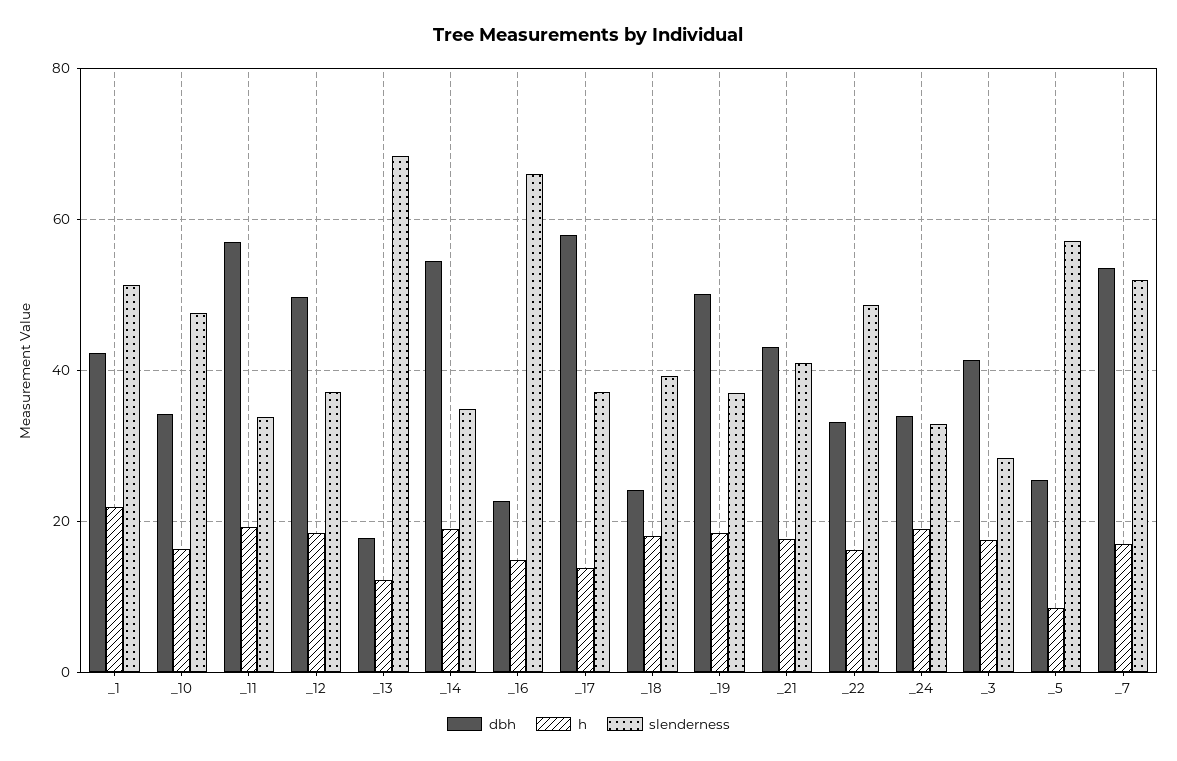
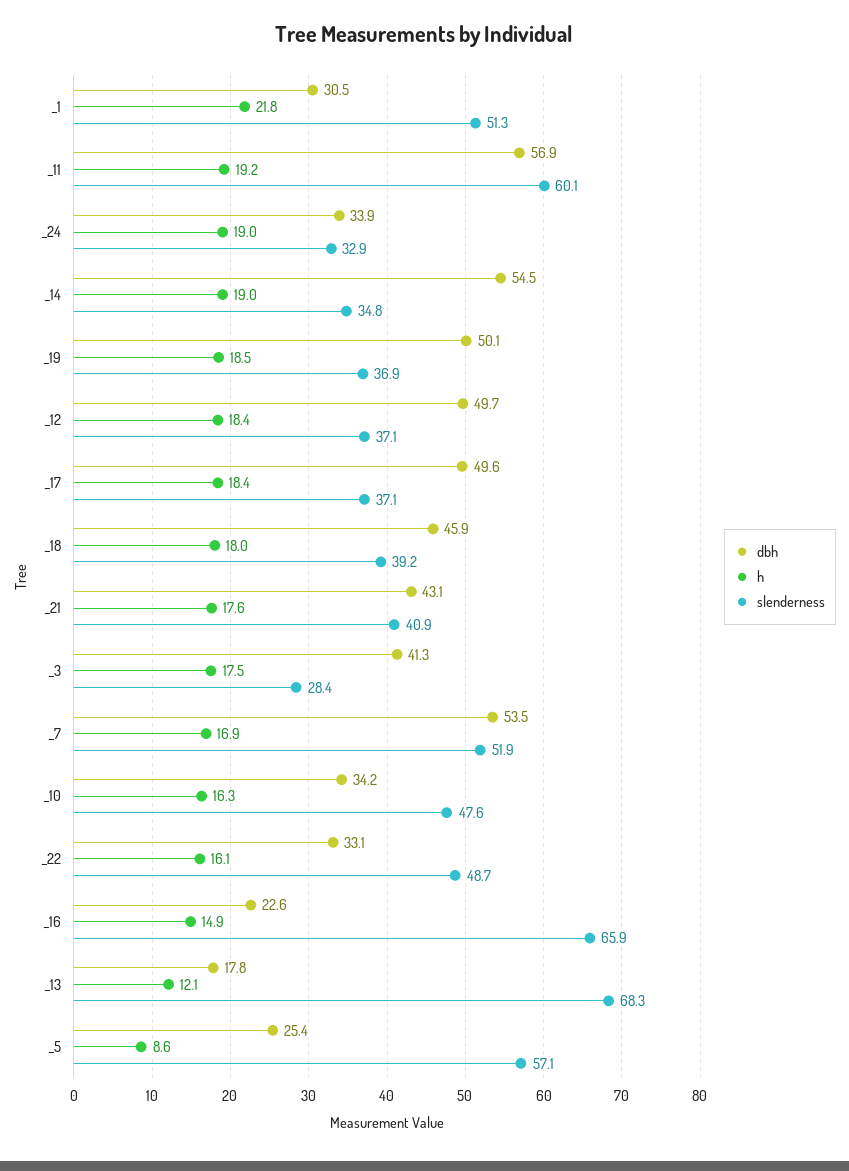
  {
    "dbh": {
-     "_1": 42,
+     "_1": 30.5,
      "_10": 34.2,
      "_11": 56.9,
      "_12": 49.7,
      "_13": 17.8,
      "_14": 54.5,
      "_16": 22.6,
-     "_17": 58,
+     "_17": 49.6,
-     "_18": 24,
+     "_18": 45.9,
      "_19": 50.1,
      "_21": 43.1,
      "_22": 33.1,
      "_24": 33.9,
      "_3": 41.3,
      "_5": 25.4,
      "_7": 53.5
    },
    "h": {
      "_1": 21.8,
      "_10": 16.3,
      "_11": 19.2,
      "_12": 18.4,
      "_13": 12.1,
      "_14": 19,
      "_16": 14.9,
-     "_17": 14,
+     "_17": 18.4,
      "_18": 18,
      "_19": 18.5,
      "_21": 17.6,
      "_22": 16.1,
      "_24": 19,
      "_3": 17.5,
      "_5": 8.6,
      "_7": 16.9
    },
    "slenderness": {
      "_1": 51.3,
      "_10": 47.6,
-     "_11": 34,
+     "_11": 60.1,
      "_12": 37.1,
      "_13": 68.3,
      "_14": 34.8,
      "_16": 65.9,
      "_17": 37.1,
      "_18": 39.2,
      "_19": 36.9,
      "_21": 40.9,
      "_22": 48.7,
      "_24": 32.9,
      "_3": 28.4,
      "_5": 57.1,
      "_7": 51.9
    }
  }

